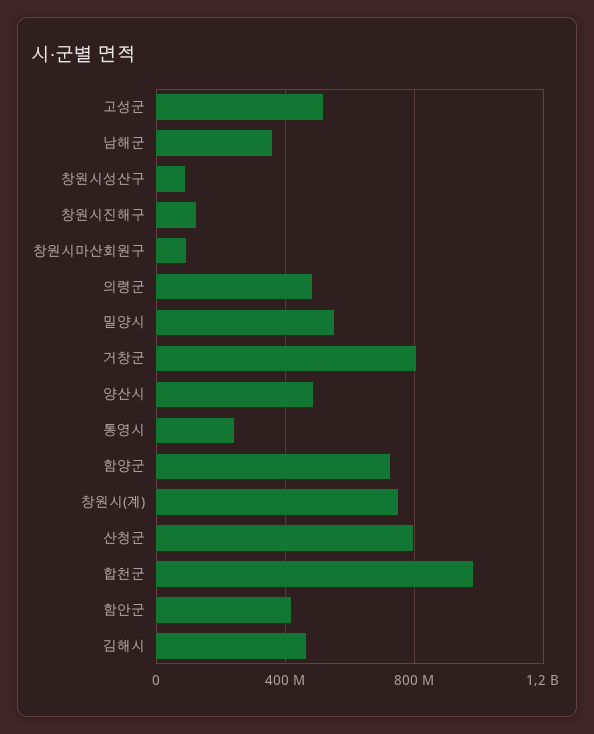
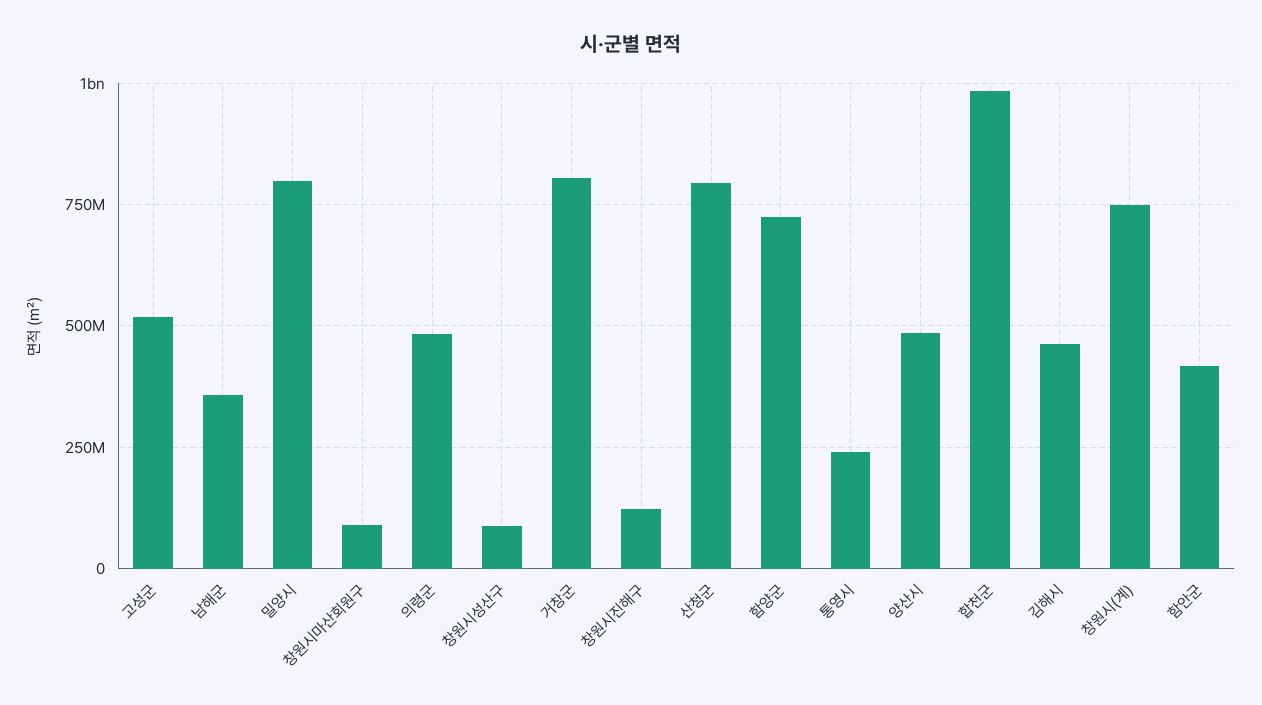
  {
    "고성군": 525000000,
    "남해군": 350000000,
    "창원시성산구": 100000000,
    "창원시진해구": 125000000,
    "창원시마산회원구": 100000000,
    "의령군": 475000000,
-   "밀양시": 550000000,
+   "밀양시": 800000000,
    "거창군": 800000000,
    "양산시": 475000000,
    "통영시": 250000000,
    "함양군": 725000000,
    "창원시(계)": 750000000,
    "산청군": 800000000,
    "합천군": 975000000,
    "함안군": 425000000,
    "김해시": 475000000
  }

